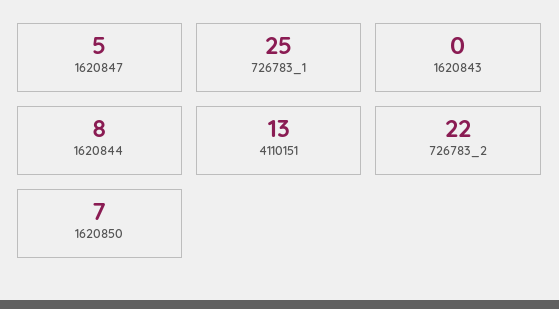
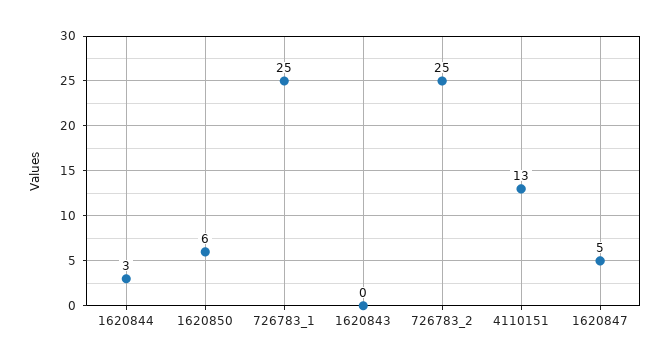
  {
    "1620847": 5,
    "726783_1": 25,
    "1620843": 0,
-   "1620844": 8,
+   "1620844": 3,
    "4110151": 13,
-   "726783_2": 22,
+   "726783_2": 25,
-   "1620850": 7
+   "1620850": 6
  }

